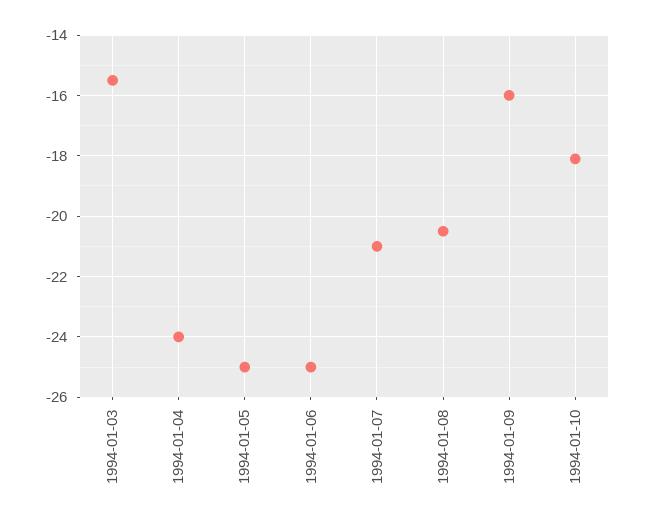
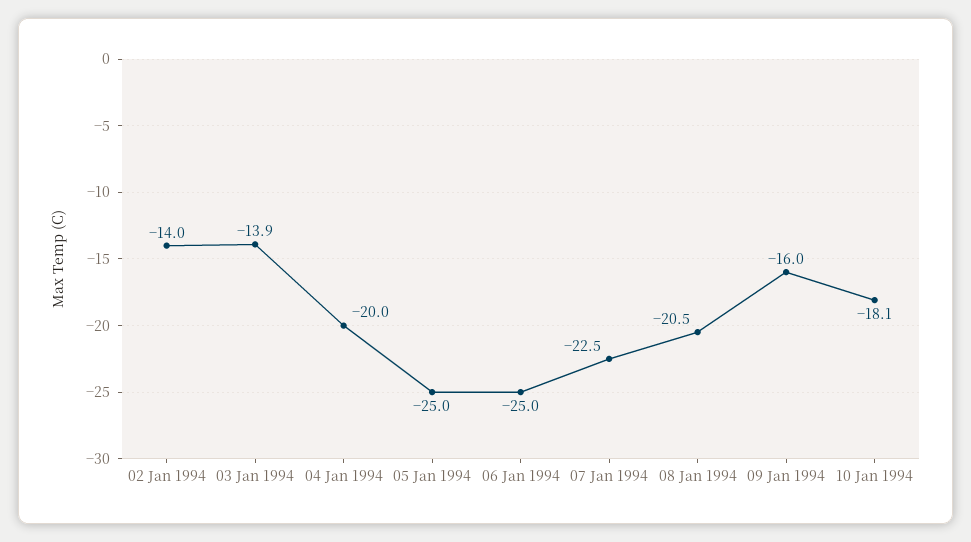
  {
-   "1994-01-03": -15.5,
+   "1994-01-03": -13.9,
-   "1994-01-04": -24,
+   "1994-01-04": -20,
    "1994-01-05": -25,
    "1994-01-06": -25,
-   "1994-01-07": -21,
+   "1994-01-07": -22.5,
    "1994-01-08": -20.5,
    "1994-01-09": -16,
-   "1994-01-10": -18.1
+   "1994-01-10": -18.1,
+   "02 Jan 1994": -14
  }

